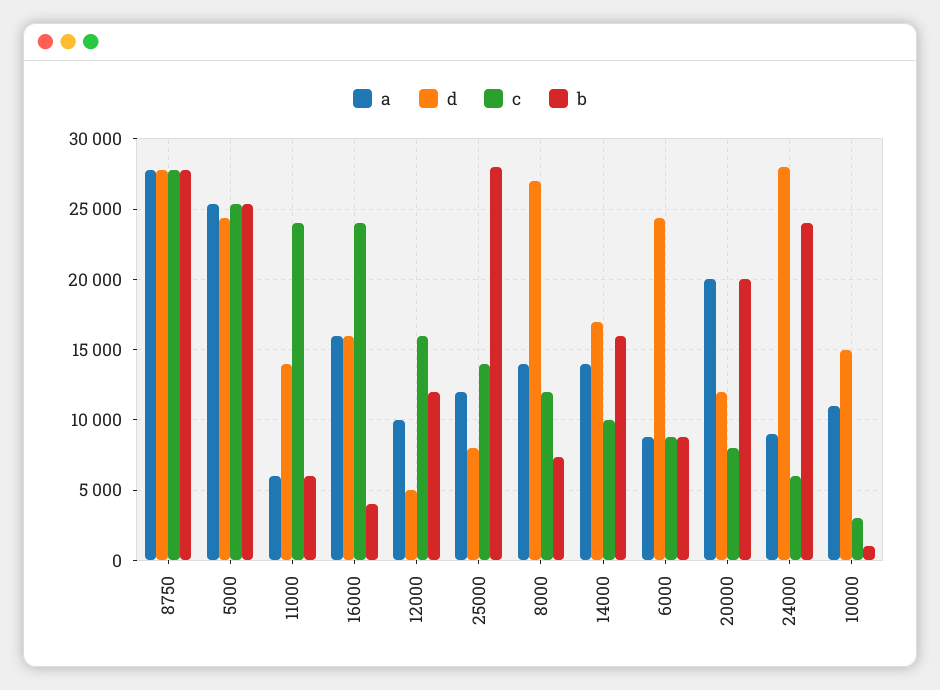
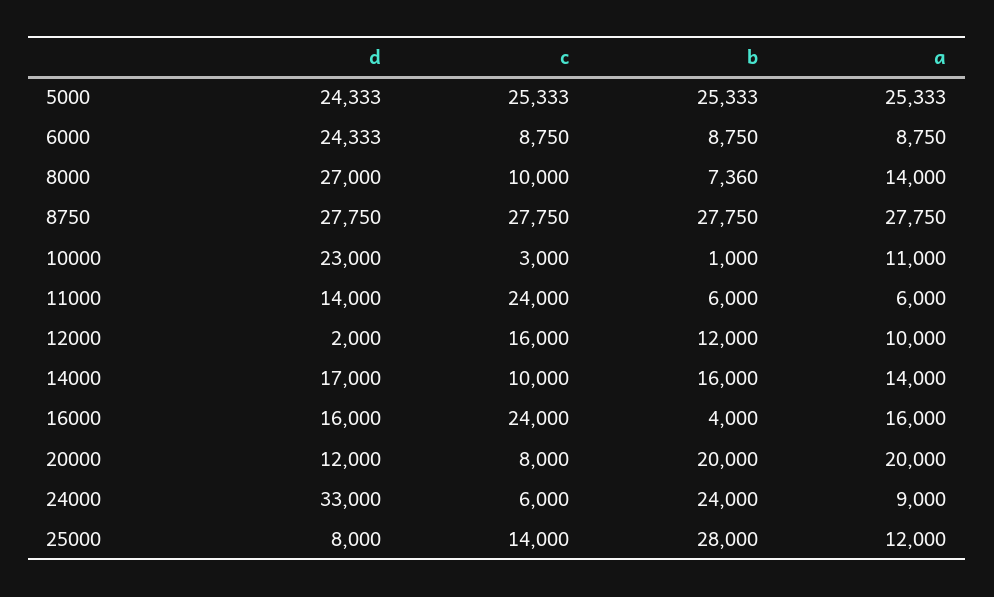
  {
    "a": {
      "8750": 27750,
      "5000": 25333,
      "11000": 6000,
      "16000": 16000,
      "12000": 10000,
      "25000": 12000,
      "8000": 14000,
      "14000": 14000,
      "6000": 8750,
      "20000": 20000,
      "24000": 9000,
      "10000": 11000
    },
    "d": {
      "8750": 27750,
      "5000": 24333,
      "11000": 14000,
      "16000": 16000,
-     "12000": 5000,
+     "12000": 2000,
      "25000": 8000,
      "8000": 27000,
      "14000": 17000,
      "6000": 24333,
      "20000": 12000,
-     "24000": 28000,
+     "24000": 33000,
-     "10000": 15000
+     "10000": 23000
    },
    "c": {
      "8750": 27750,
      "5000": 25333,
      "11000": 24000,
      "16000": 24000,
      "12000": 16000,
      "25000": 14000,
-     "8000": 12000,
+     "8000": 10000,
      "14000": 10000,
      "6000": 8750,
      "20000": 8000,
      "24000": 6000,
      "10000": 3000
    },
    "b": {
      "8750": 27750,
      "5000": 25333,
      "11000": 6000,
      "16000": 4000,
      "12000": 12000,
      "25000": 28000,
      "8000": 7360,
      "14000": 16000,
      "6000": 8750,
      "20000": 20000,
      "24000": 24000,
      "10000": 1000
    }
  }

